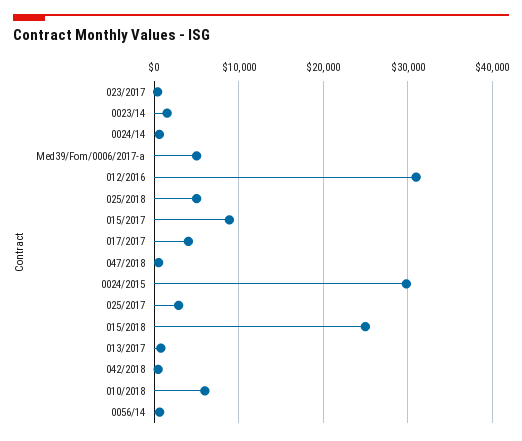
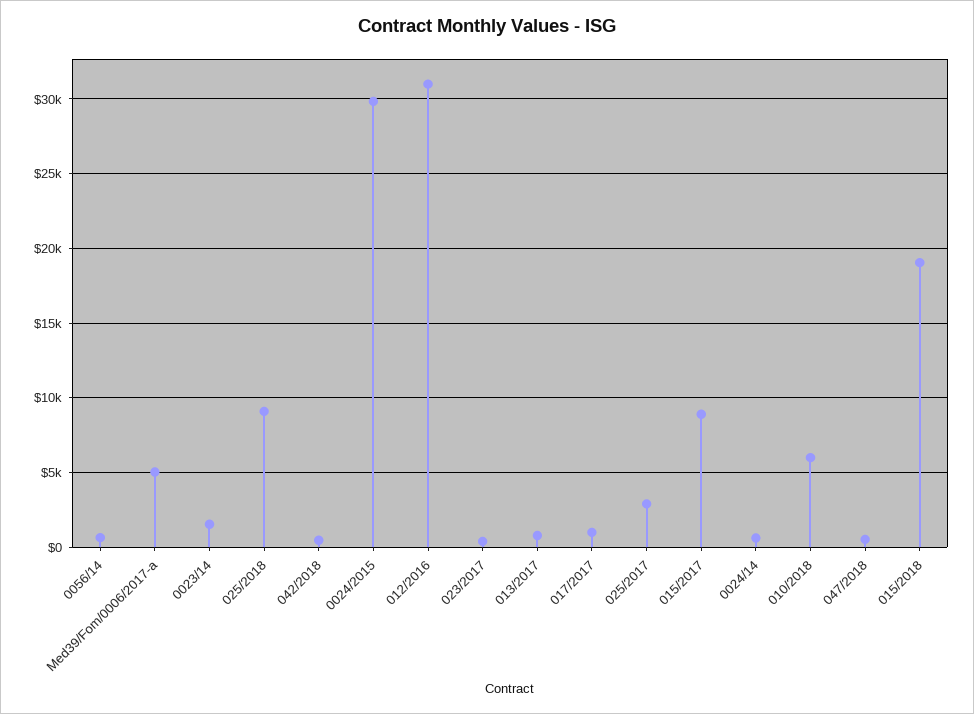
  {
    "023/2017": 500,
    "0023/14": 1500,
    "0024/14": 500,
    "Med39/Fom/0006/2017-a": 5000,
    "012/2016": 31000,
-   "025/2018": 5000,
+   "025/2018": 9000,
    "015/2017": 9000,
-   "017/2017": 4000,
+   "017/2017": 1000,
    "047/2018": 500,
    "0024/2015": 30000,
    "025/2017": 3000,
-   "015/2018": 25000,
+   "015/2018": 19000,
    "013/2017": 1000,
    "042/2018": 500,
    "010/2018": 6000,
    "0056/14": 500
  }

